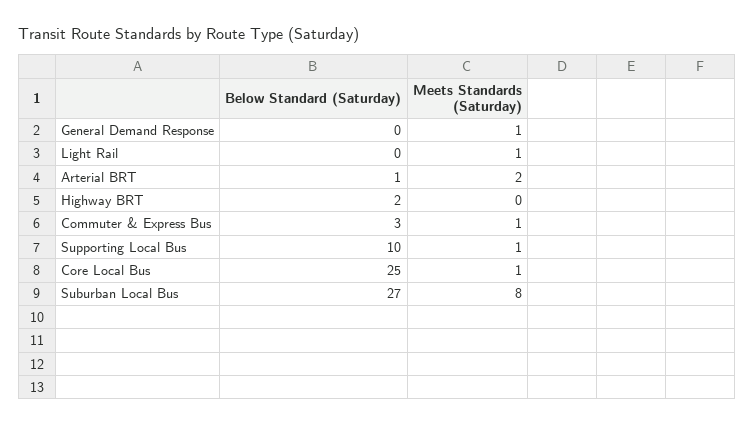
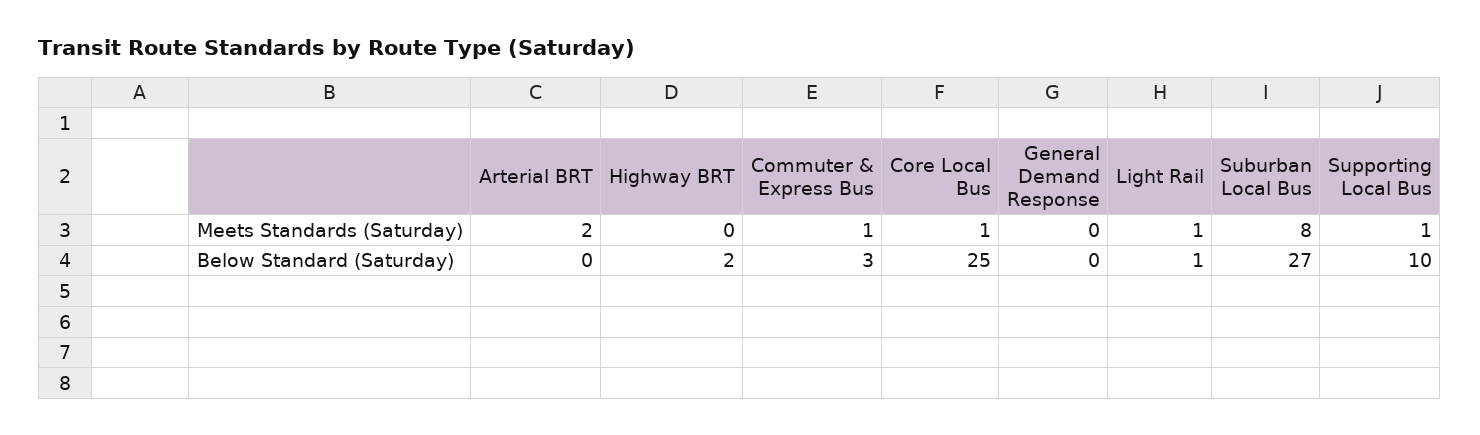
  {
    "Below Standard (Saturday)": {
      "General Demand Response": 0,
-     "Light Rail": 0,
+     "Light Rail": 1,
-     "Arterial BRT": 1,
+     "Arterial BRT": 0,
      "Highway BRT": 2,
      "Commuter & Express Bus": 3,
      "Supporting Local Bus": 10,
      "Core Local Bus": 25,
      "Suburban Local Bus": 27
    },
    "Meets Standards (Saturday)": {
-     "General Demand Response": 1,
+     "General Demand Response": 0,
      "Light Rail": 1,
      "Arterial BRT": 2,
      "Highway BRT": 0,
      "Commuter & Express Bus": 1,
      "Supporting Local Bus": 1,
      "Core Local Bus": 1,
      "Suburban Local Bus": 8
    }
  }

